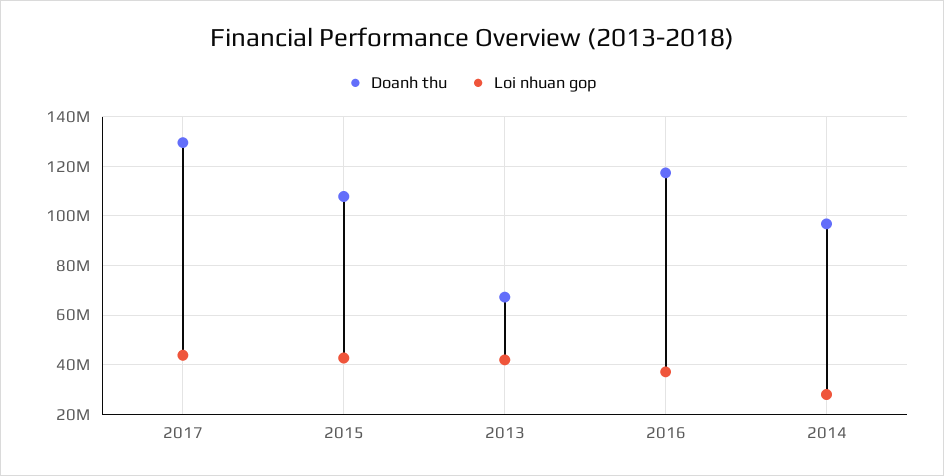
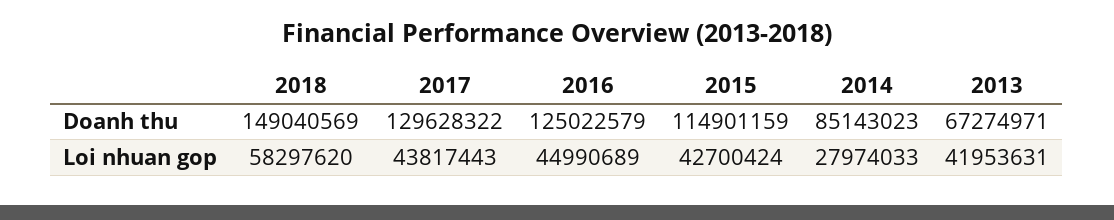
  {
    "Doanh thu": {
      "2017": 129628322,
-     "2015": 107500000,
+     "2015": 114901159,
      "2013": 67274971,
-     "2016": 117500000,
+     "2016": 125022579,
-     "2014": 97500000
+     "2014": 85143023,
+     "2018": 149040569
    },
    "Loi nhuan gop": {
      "2017": 43817443,
      "2015": 42700424,
      "2013": 41953631,
-     "2016": 37500000,
+     "2016": 44990689,
-     "2014": 27974033
+     "2014": 27974033,
+     "2018": 58297620
    }
  }

